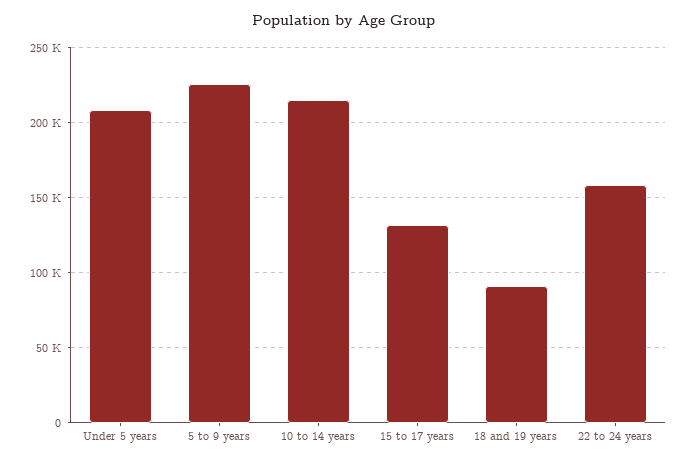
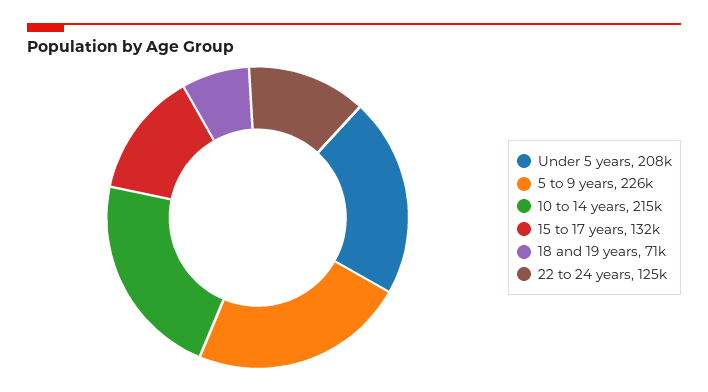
  {
    "Under 5 years": 208000,
    "5 to 9 years": 226000,
    "10 to 14 years": 215000,
    "15 to 17 years": 132000,
-   "18 and 19 years": 90000,
+   "18 and 19 years": 71000,
-   "22 to 24 years": 160000
+   "22 to 24 years": 125000
  }

